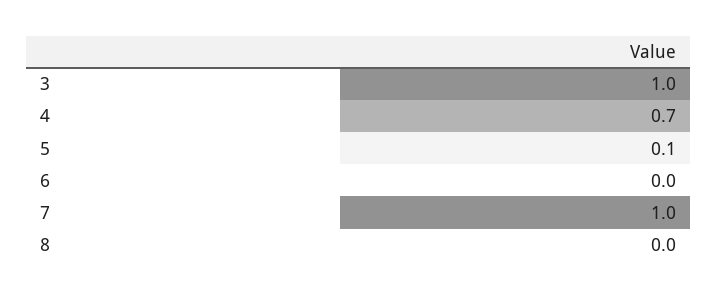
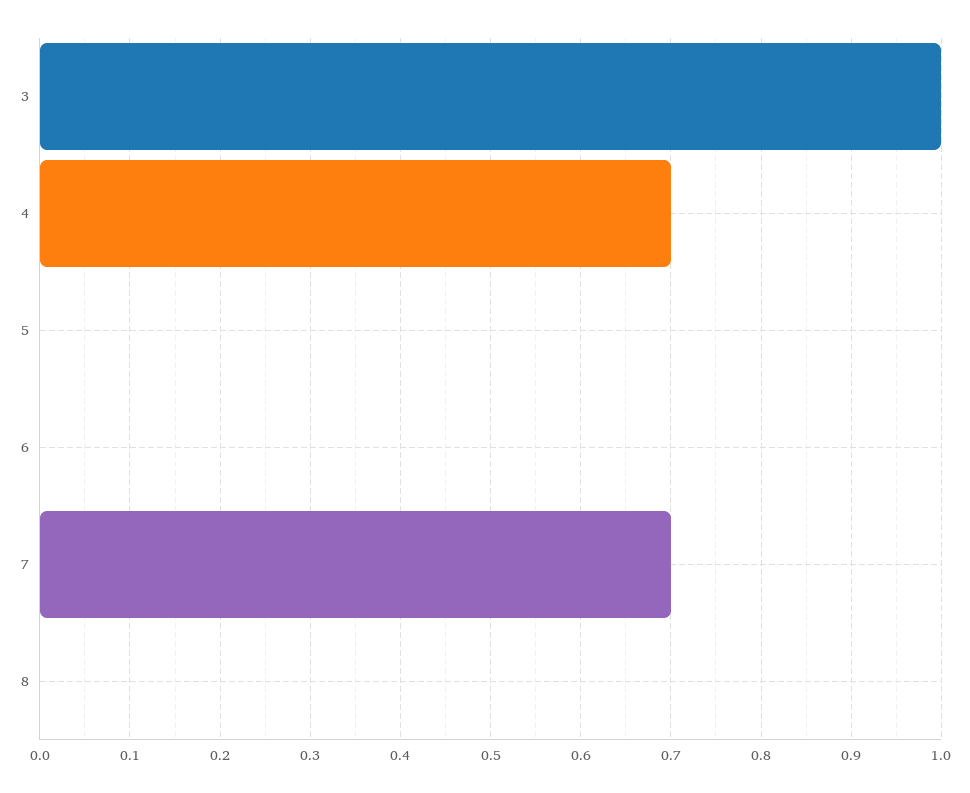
  {
    "3": 1,
    "4": 0.7,
-   "5": 0.1,
+   "5": 0,
    "6": 0,
-   "7": 1,
+   "7": 0.7,
    "8": 0
  }

